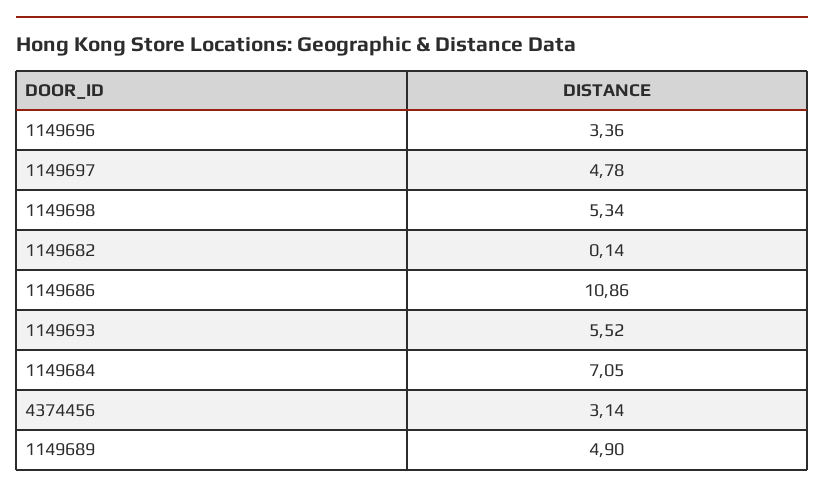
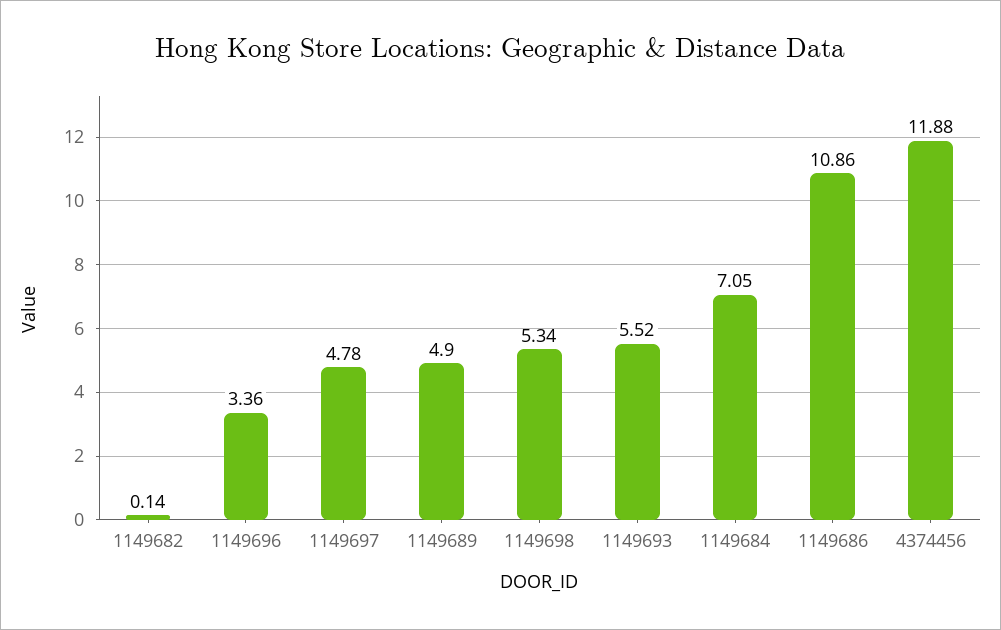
  {
    "1149696": 3.36,
    "1149697": 4.78,
    "1149698": 5.34,
    "1149682": 0.14,
    "1149686": 10.86,
    "1149693": 5.52,
    "1149684": 7.05,
-   "4374456": 3.14,
+   "4374456": 11.88,
    "1149689": 4.9
  }

